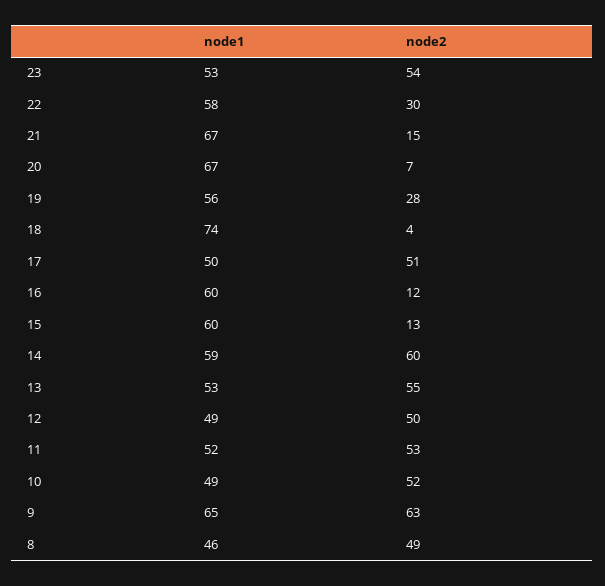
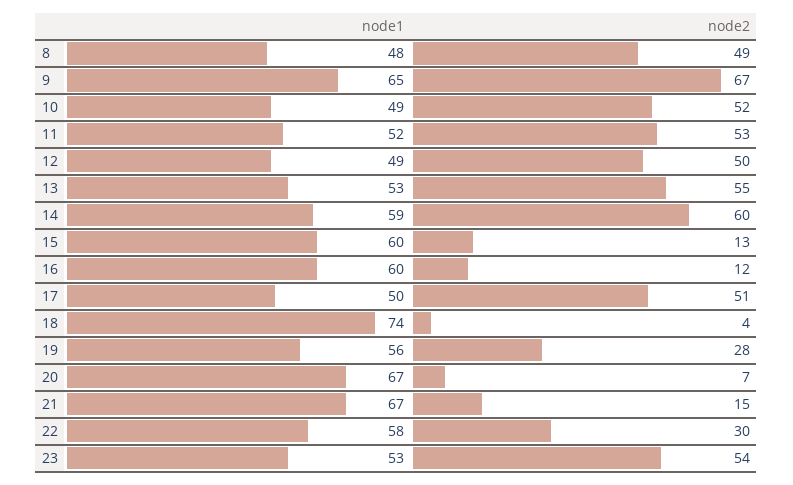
  {
    "node1": {
      "23": 53,
      "22": 58,
      "21": 67,
      "20": 67,
      "19": 56,
      "18": 74,
      "17": 50,
      "16": 60,
      "15": 60,
      "14": 59,
      "13": 53,
      "12": 49,
      "11": 52,
      "10": 49,
      "9": 65,
-     "8": 46
+     "8": 48
    },
    "node2": {
      "23": 54,
      "22": 30,
      "21": 15,
      "20": 7,
      "19": 28,
      "18": 4,
      "17": 51,
      "16": 12,
      "15": 13,
      "14": 60,
      "13": 55,
      "12": 50,
      "11": 53,
      "10": 52,
-     "9": 63,
+     "9": 67,
      "8": 49
    }
  }

